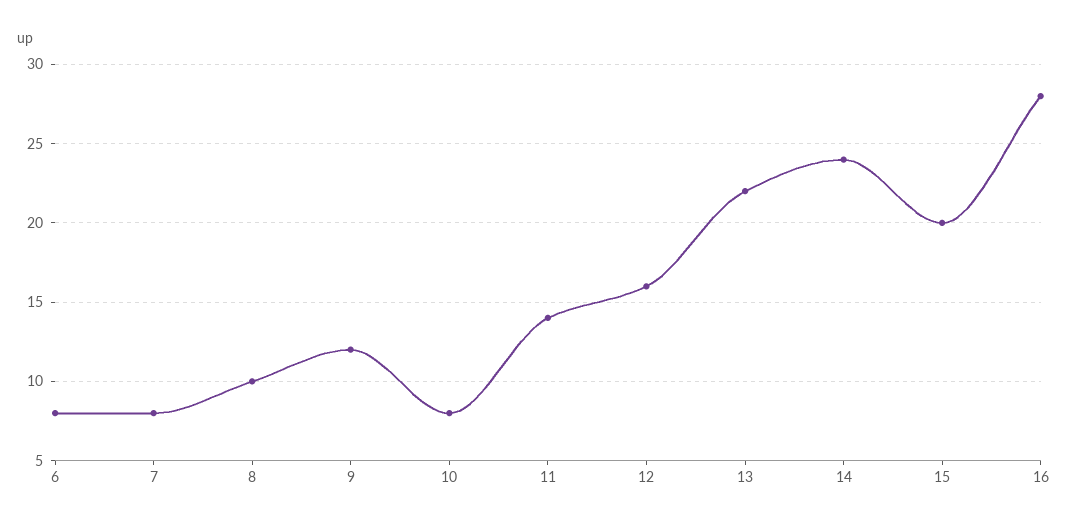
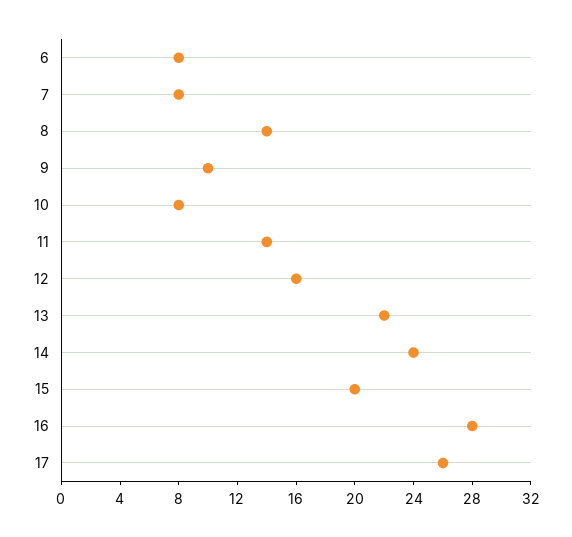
  {
    "6": 8,
    "7": 8,
-   "8": 10,
+   "8": 14,
-   "9": 12,
+   "9": 10,
    "10": 8,
    "11": 14,
    "12": 16,
    "13": 22,
    "14": 24,
    "15": 20,
-   "16": 28
+   "16": 28,
+   "17": 26
  }

